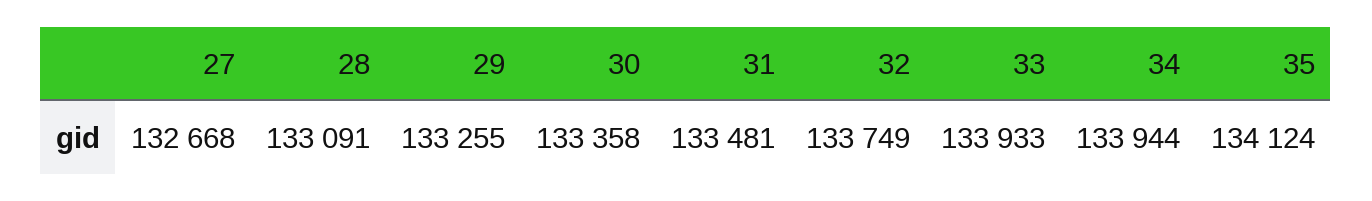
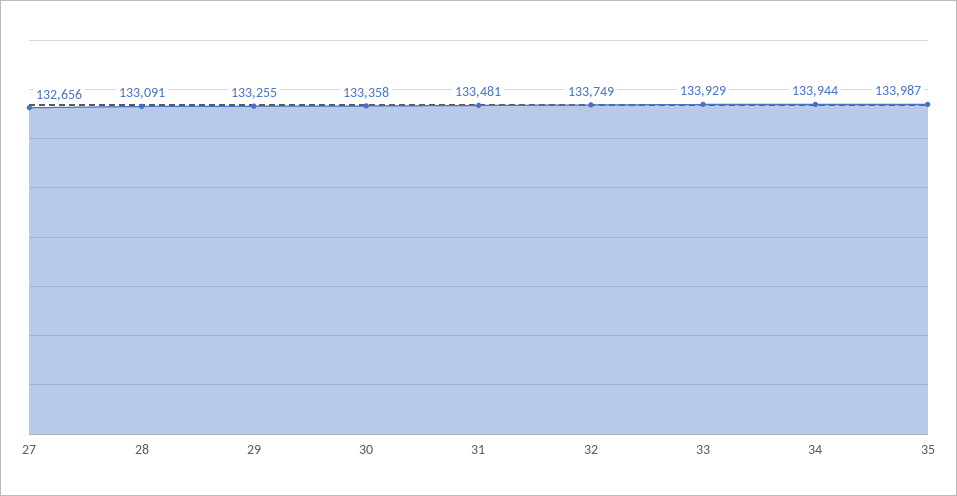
  {
-   "27": 132668,
+   "27": 132656,
    "28": 133091,
    "29": 133255,
    "30": 133358,
    "31": 133481,
    "32": 133749,
-   "33": 133933,
+   "33": 133929,
    "34": 133944,
-   "35": 134124
+   "35": 133987
  }

